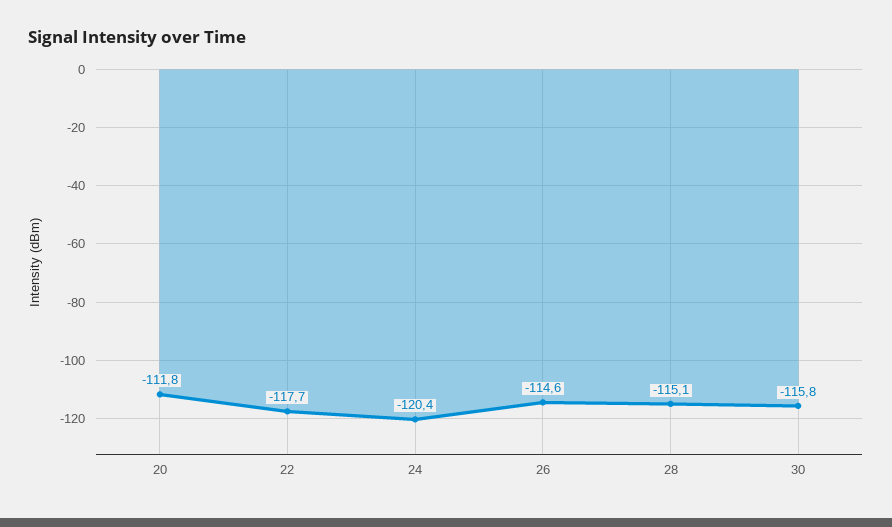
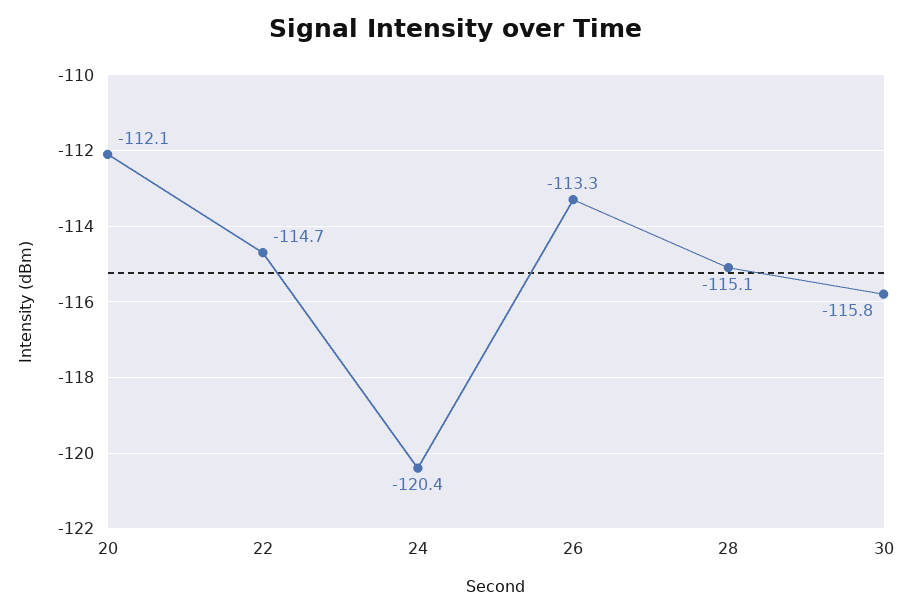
  {
-   "20": -111.8,
+   "20": -112.1,
-   "22": -117.7,
+   "22": -114.7,
    "24": -120.4,
-   "26": -114.6,
+   "26": -113.3,
    "28": -115.1,
    "30": -115.8
  }

